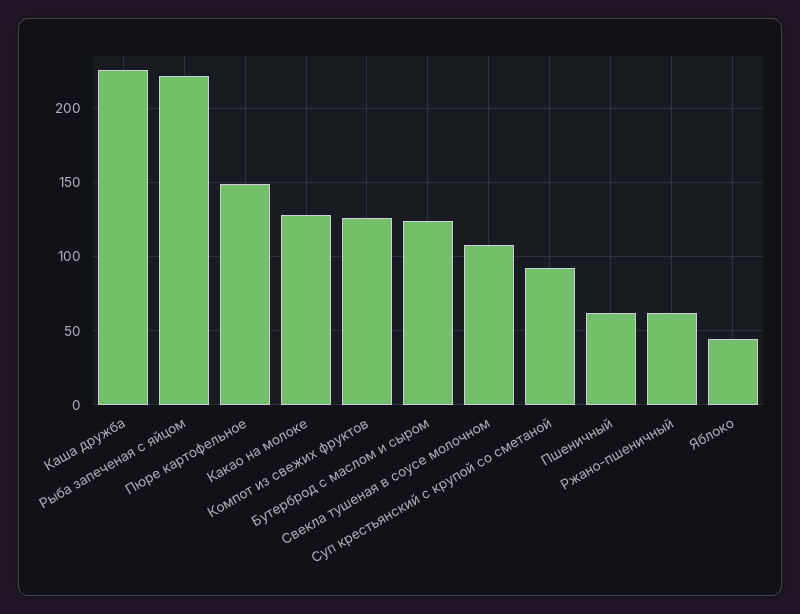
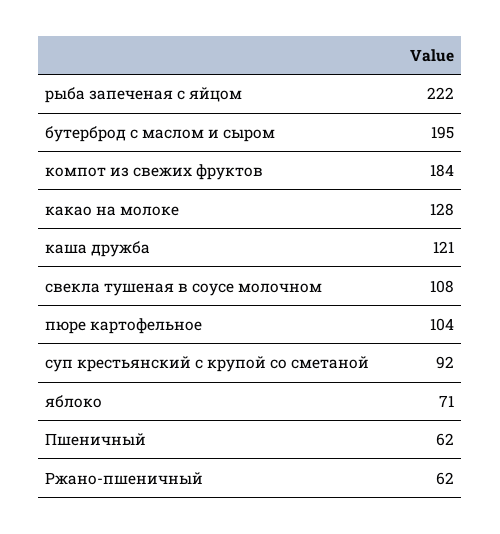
  {
-   "Каша дружба": 225,
+   "Каша дружба": 121,
    "Рыба запеченая с яйцом": 222,
-   "Пюре картофельное": 150,
+   "Пюре картофельное": 104,
    "Какао на молоке": 128,
-   "Компот из свежих фруктов": 125,
+   "Компот из свежих фруктов": 184,
-   "Бутерброд с маслом и сыром": 125,
+   "Бутерброд с маслом и сыром": 195,
    "Свекла тушеная в соусе молочном": 108,
    "Суп крестьянский с крупой со сметаной": 92,
    "Пшеничный": 62,
    "Ржано-пшеничный": 62,
-   "Яблоко": 45
+   "Яблоко": 71
  }

